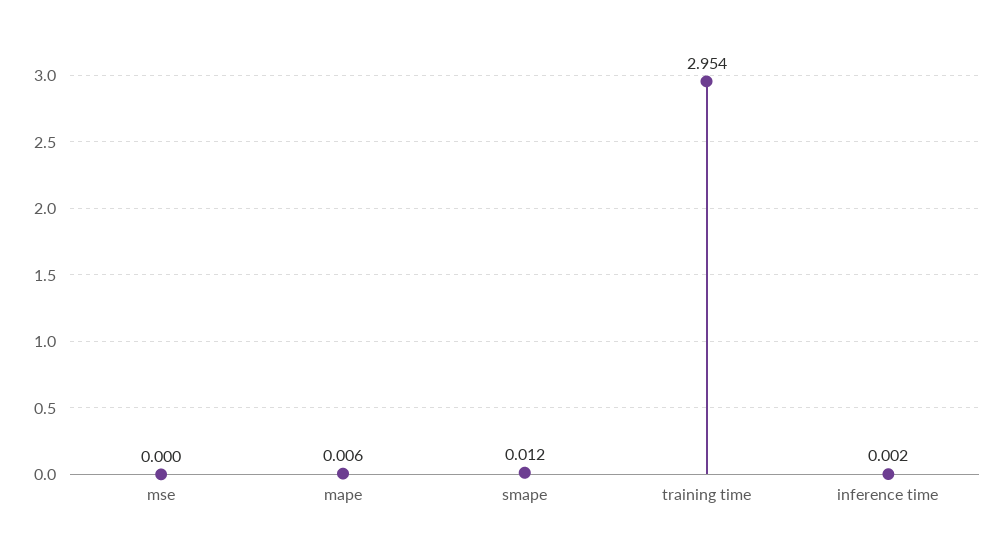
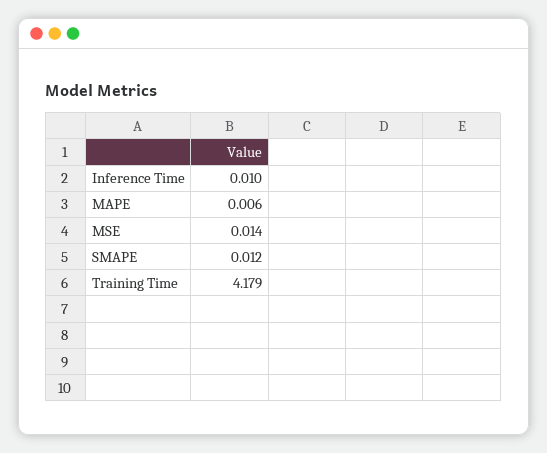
  {
-   "mse": 0,
+   "mse": 0.014,
    "mape": 0.006,
    "smape": 0.012,
-   "training time": 2.954,
+   "training time": 4.179,
-   "inference time": 0.002
+   "inference time": 0.01
  }

